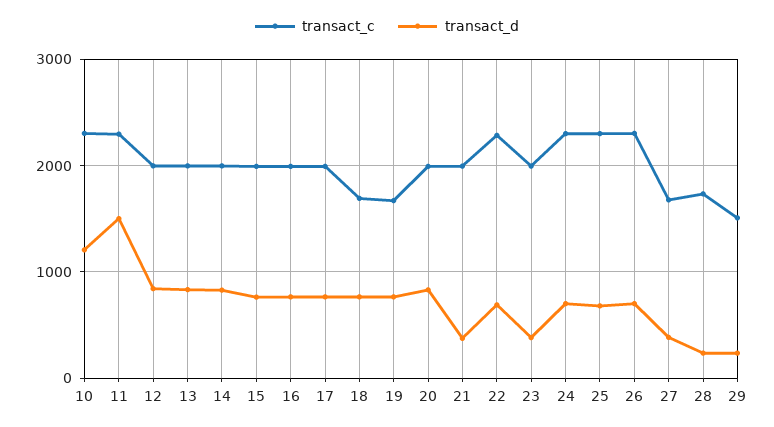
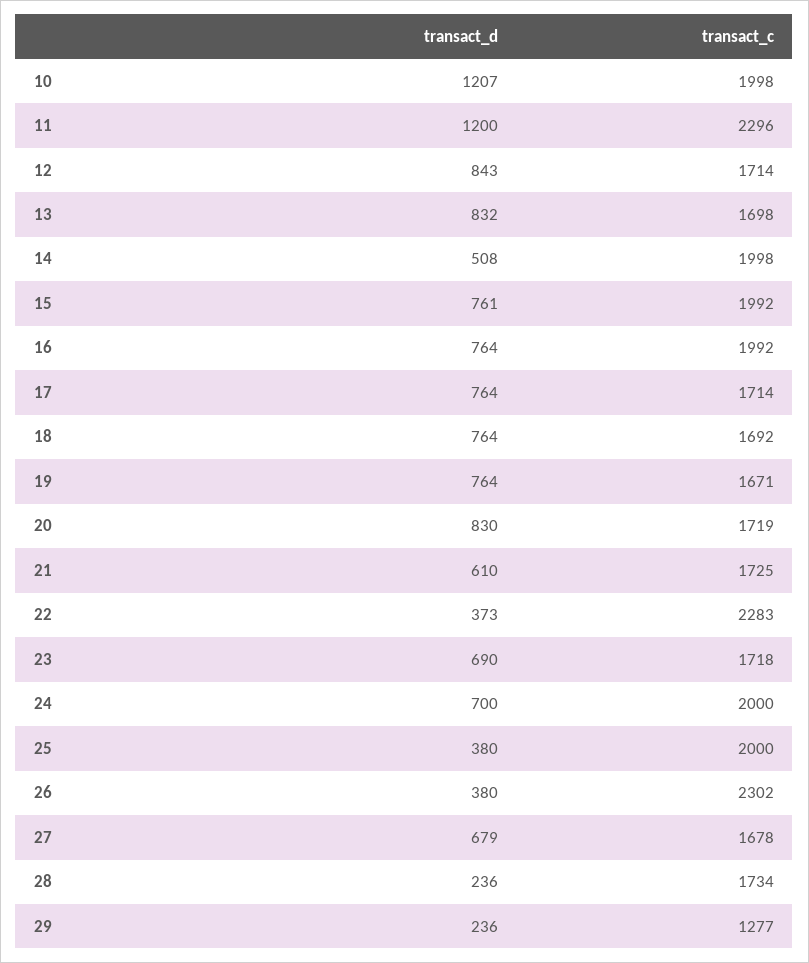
  {
    "transact_c": {
-     "10": 2300,
+     "10": 1998,
      "11": 2296,
-     "12": 2000,
+     "12": 1714,
-     "13": 2000,
+     "13": 1698,
      "14": 1998,
      "15": 1992,
      "16": 1992,
-     "17": 2000,
+     "17": 1714,
      "18": 1692,
      "19": 1671,
-     "20": 2000,
+     "20": 1719,
-     "21": 2000,
+     "21": 1725,
      "22": 2283,
-     "23": 2000,
+     "23": 1718,
-     "24": 2300,
+     "24": 2000,
-     "25": 2300,
+     "25": 2000,
      "26": 2302,
      "27": 1678,
      "28": 1734,
-     "29": 1500
+     "29": 1277
    },
    "transact_d": {
      "10": 1207,
-     "11": 1500,
+     "11": 1200,
      "12": 843,
      "13": 832,
-     "14": 800,
+     "14": 508,
      "15": 761,
      "16": 764,
      "17": 764,
      "18": 764,
      "19": 764,
      "20": 830,
-     "21": 400,
+     "21": 610,
-     "22": 700,
+     "22": 373,
-     "23": 400,
+     "23": 690,
      "24": 700,
-     "25": 700,
+     "25": 380,
-     "26": 700,
+     "26": 380,
-     "27": 400,
+     "27": 679,
      "28": 236,
      "29": 236
    }
  }

